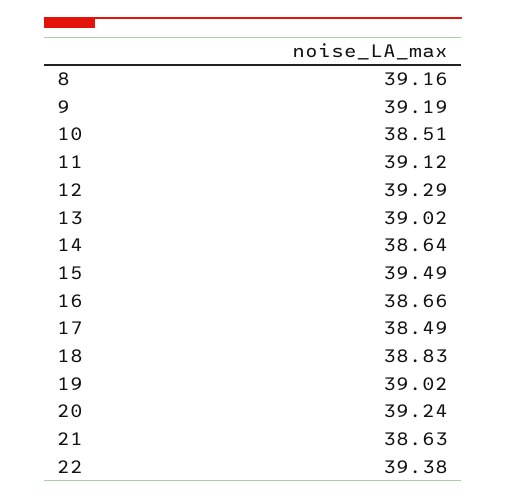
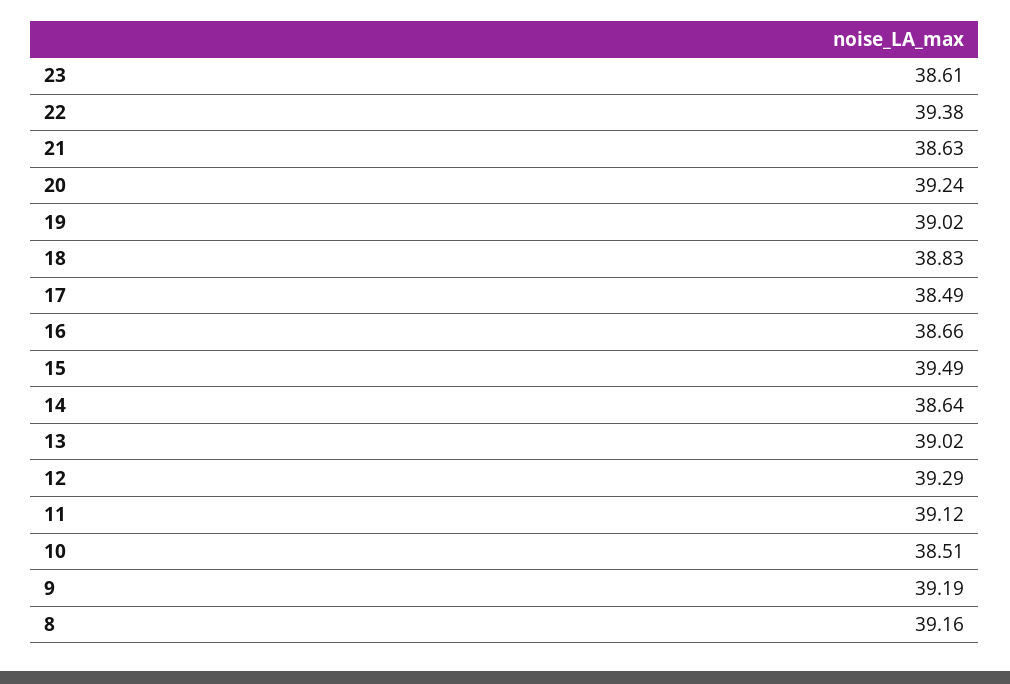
  {
    "8": 39.16,
    "9": 39.19,
    "10": 38.51,
    "11": 39.12,
    "12": 39.29,
    "13": 39.02,
    "14": 38.64,
    "15": 39.49,
    "16": 38.66,
    "17": 38.49,
    "18": 38.83,
    "19": 39.02,
    "20": 39.24,
    "21": 38.63,
-   "22": 39.38
+   "22": 39.38,
+   "23": 38.61
  }

